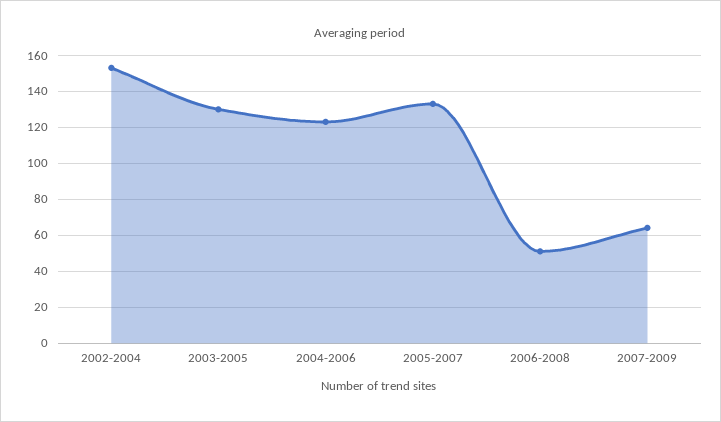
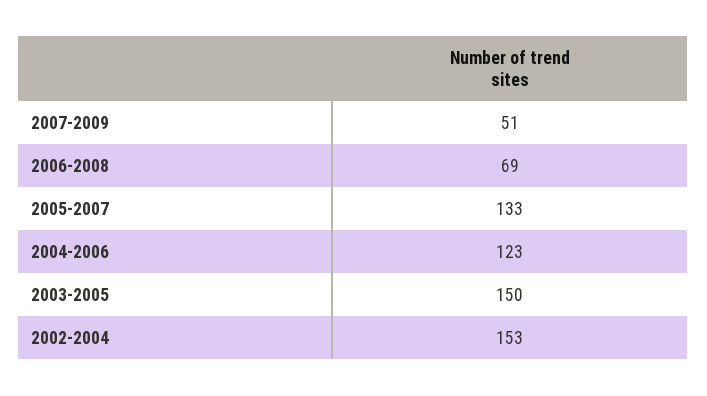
  {
    "2002-2004": 153,
-   "2003-2005": 130,
+   "2003-2005": 150,
    "2004-2006": 123,
    "2005-2007": 133,
-   "2006-2008": 50,
+   "2006-2008": 69,
-   "2007-2009": 65
+   "2007-2009": 51
  }

